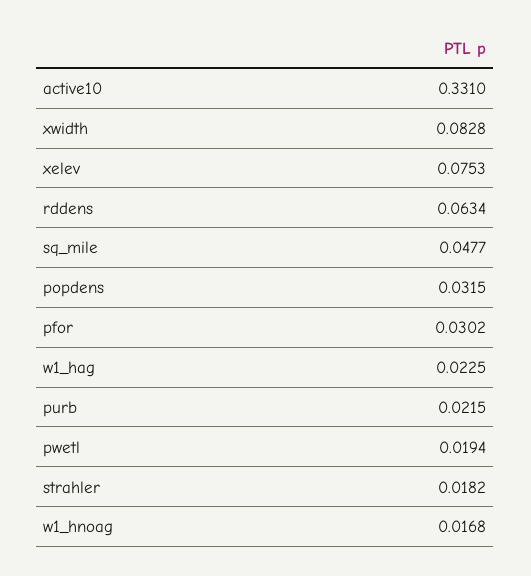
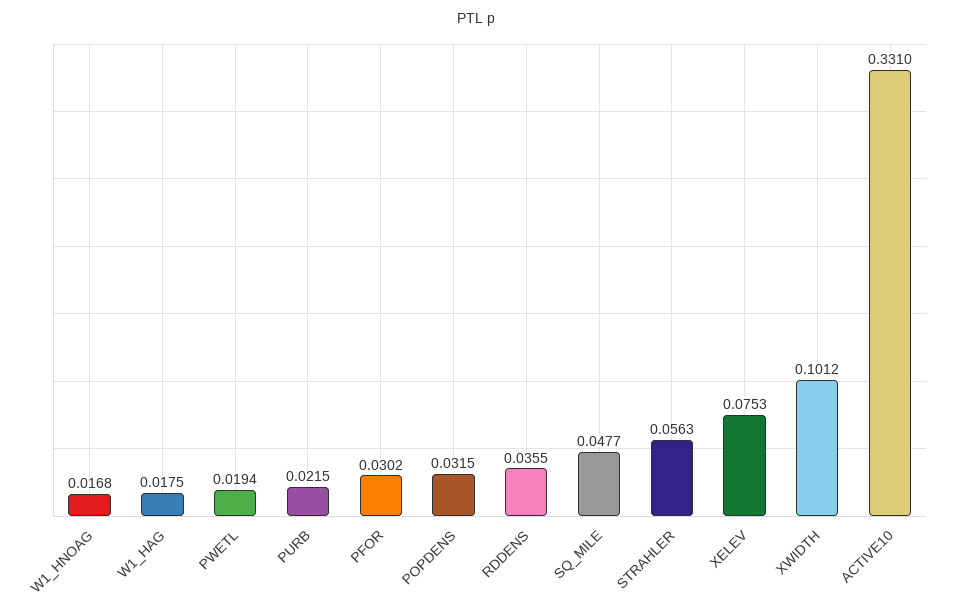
  {
    "active10": 0.331,
-   "xwidth": 0.0828,
+   "xwidth": 0.1012,
    "xelev": 0.0753,
-   "rddens": 0.0634,
+   "rddens": 0.0355,
    "sq_mile": 0.0477,
    "popdens": 0.0315,
    "pfor": 0.0302,
-   "w1_hag": 0.0225,
+   "w1_hag": 0.0175,
    "purb": 0.0215,
    "pwetl": 0.0194,
-   "strahler": 0.0182,
+   "strahler": 0.0563,
    "w1_hnoag": 0.0168
  }

